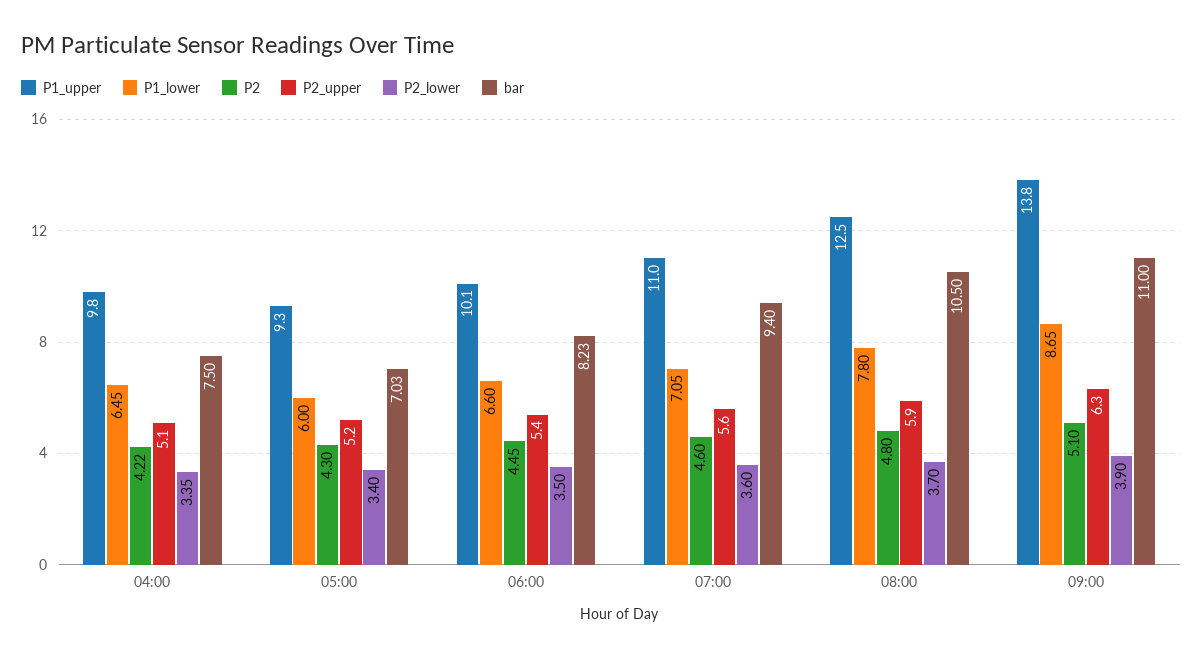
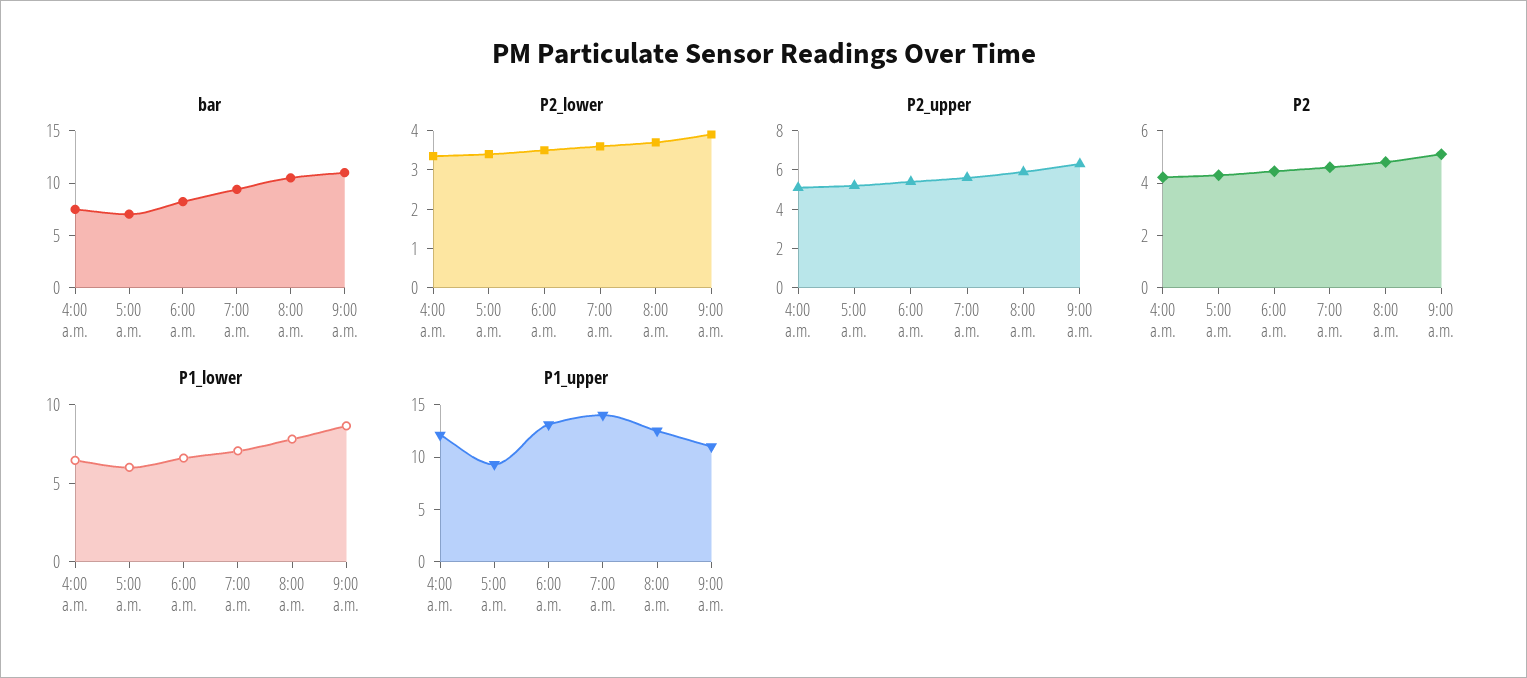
  {
    "P1_upper": {
-     "04:00": 9.8,
+     "04:00": 12,
      "05:00": 9.3,
-     "06:00": 10.1,
+     "06:00": 13,
-     "07:00": 11,
+     "07:00": 14,
      "08:00": 12.5,
-     "09:00": 13.8
+     "09:00": 11
    },
    "P1_lower": {
      "04:00": 6.45,
      "05:00": 6,
      "06:00": 6.6,
      "07:00": 7.05,
      "08:00": 7.8,
      "09:00": 8.65
    },
    "P2": {
      "04:00": 4.22,
      "05:00": 4.3,
      "06:00": 4.45,
      "07:00": 4.6,
      "08:00": 4.8,
      "09:00": 5.1
    },
    "P2_upper": {
      "04:00": 5.1,
      "05:00": 5.2,
      "06:00": 5.4,
      "07:00": 5.6,
      "08:00": 5.9,
      "09:00": 6.3
    },
    "P2_lower": {
      "04:00": 3.35,
      "05:00": 3.4,
      "06:00": 3.5,
      "07:00": 3.6,
      "08:00": 3.7,
      "09:00": 3.9
    },
    "bar": {
      "04:00": 7.5,
      "05:00": 7.03,
      "06:00": 8.23,
      "07:00": 9.4,
      "08:00": 10.5,
      "09:00": 11
    }
  }

